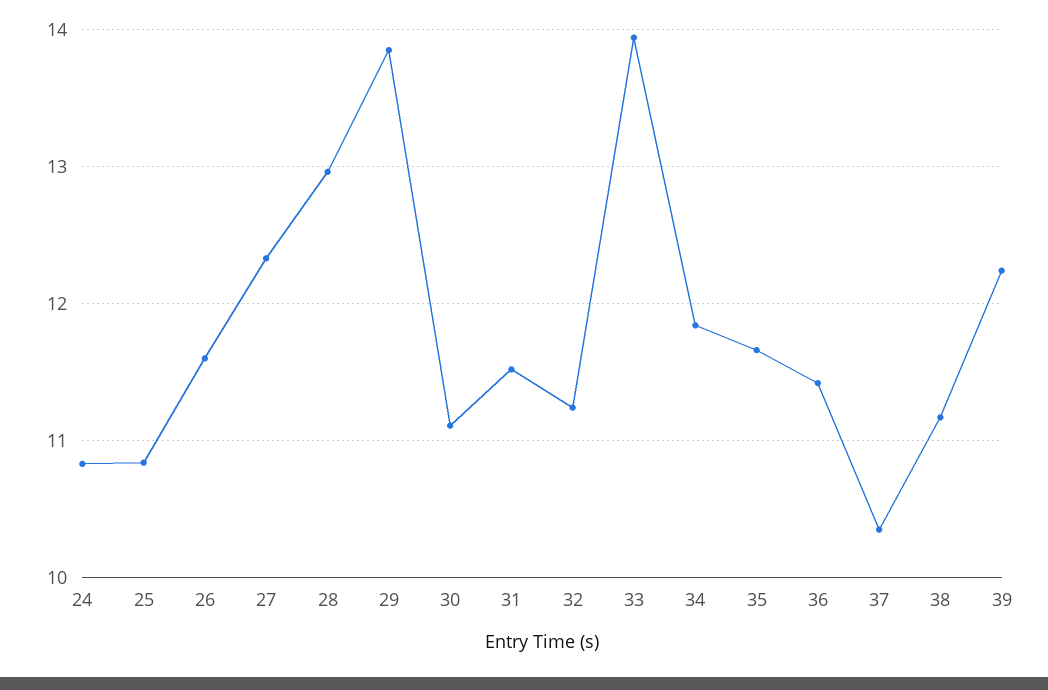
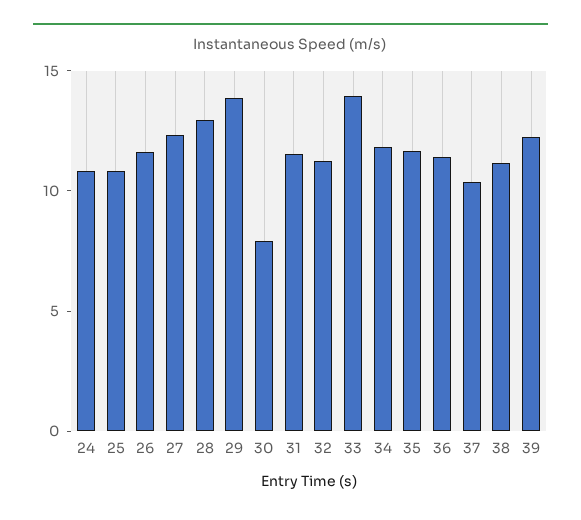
  {
    "24": 10.8,
    "25": 10.8,
    "26": 11.6,
    "27": 12.3,
    "28": 13,
    "29": 13.9,
-   "30": 11.1,
+   "30": 8,
    "31": 11.5,
    "32": 11.2,
    "33": 13.9,
    "34": 11.8,
    "35": 11.7,
    "36": 11.4,
    "37": 10.4,
    "38": 11.2,
    "39": 12.2
  }

